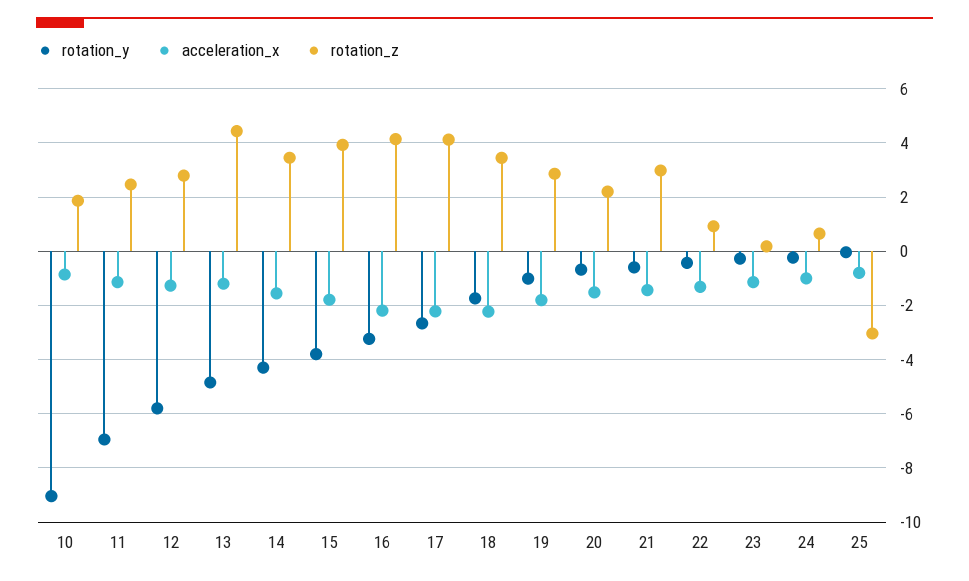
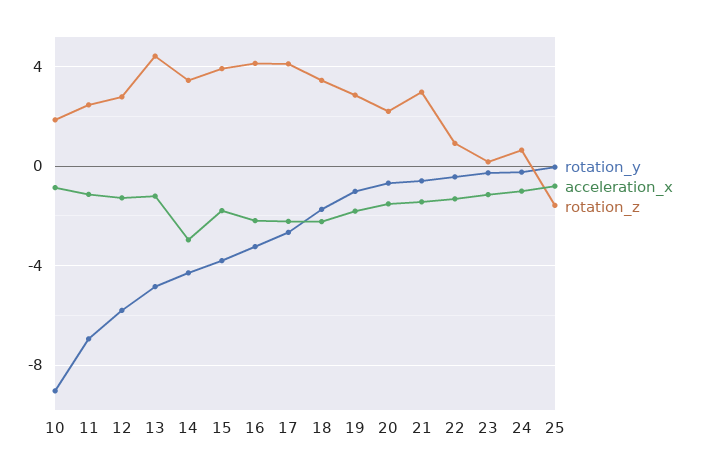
  {
    "rotation_y": {
      "10": -9,
      "11": -7,
      "12": -5.75,
      "13": -4.75,
      "14": -4.25,
      "15": -3.75,
      "16": -3.25,
      "17": -2.75,
      "18": -1.75,
      "19": -1,
      "20": -0.75,
      "21": -0.5,
      "22": -0.5,
      "23": -0.25,
      "24": -0.25,
      "25": 0
    },
    "acceleration_x": {
      "10": -0.75,
      "11": -1.25,
      "12": -1.25,
      "13": -1.25,
-     "14": -1.5,
+     "14": -3,
      "15": -1.75,
      "16": -2.25,
      "17": -2.25,
      "18": -2.25,
      "19": -1.75,
      "20": -1.5,
      "21": -1.5,
      "22": -1.25,
      "23": -1.25,
      "24": -1,
      "25": -0.75
    },
    "rotation_z": {
      "10": 1.75,
      "11": 2.5,
      "12": 2.75,
      "13": 4.5,
      "14": 3.5,
      "15": 4,
      "16": 4.25,
      "17": 4,
      "18": 3.5,
      "19": 2.75,
      "20": 2.25,
      "21": 3,
      "22": 1,
      "23": 0.25,
      "24": 0.75,
-     "25": -3
+     "25": -1.5
    }
  }

